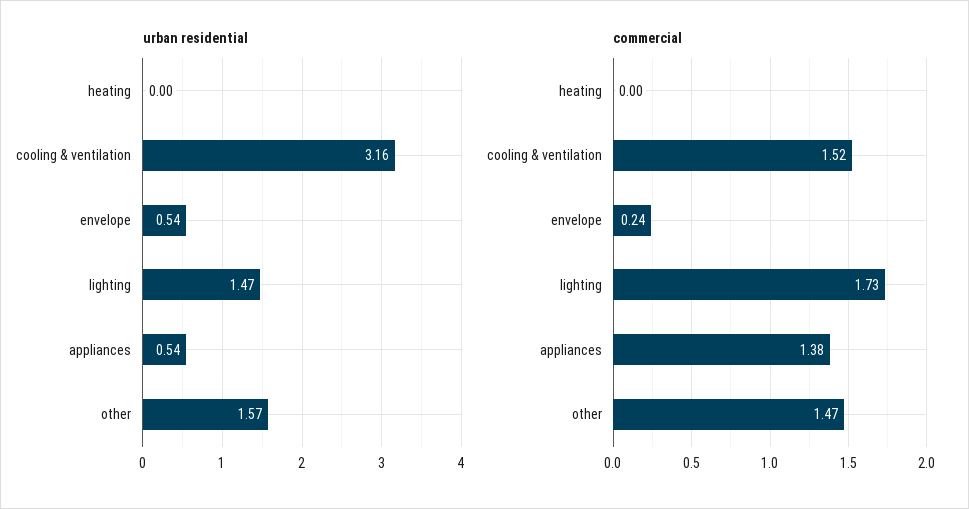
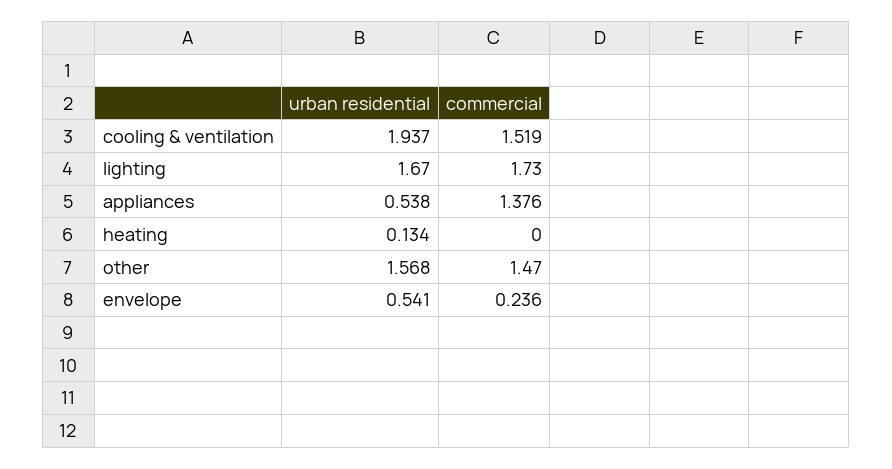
  {
    "urban residential": {
-     "heating": 0,
+     "heating": 0.134,
-     "cooling & ventilation": 3.16,
+     "cooling & ventilation": 1.937,
      "envelope": 0.541,
-     "lighting": 1.47,
+     "lighting": 1.67,
      "appliances": 0.538,
      "other": 1.568
    },
    "commercial": {
      "heating": 0,
      "cooling & ventilation": 1.519,
      "envelope": 0.236,
      "lighting": 1.73,
      "appliances": 1.376,
      "other": 1.47
    }
  }

